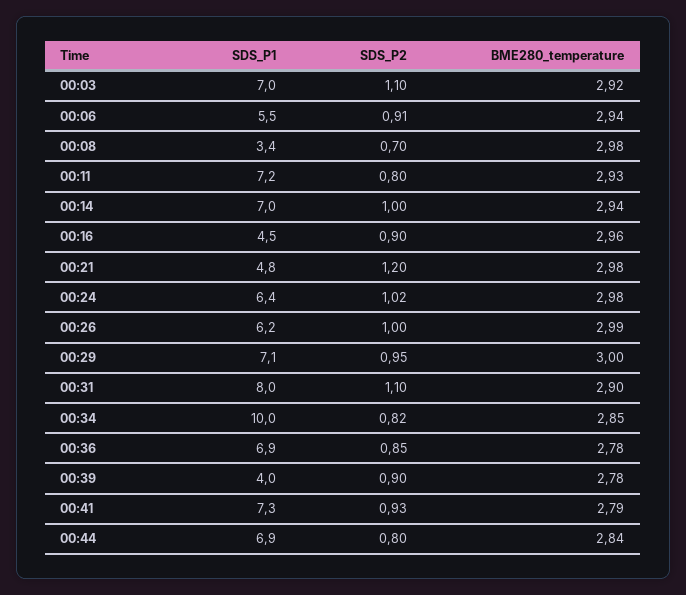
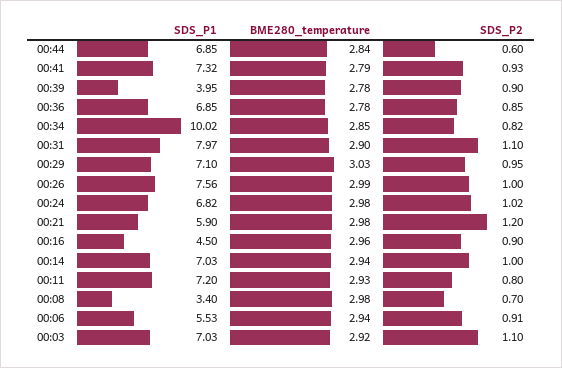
  {
    "SDS_P1": {
      "00:03": 7.03,
      "00:06": 5.53,
      "00:08": 3.4,
      "00:11": 7.2,
      "00:14": 7.03,
      "00:16": 4.5,
-     "00:21": 4.8,
+     "00:21": 5.9,
-     "00:24": 6.4,
+     "00:24": 6.82,
-     "00:26": 6.2,
+     "00:26": 7.56,
      "00:29": 7.1,
      "00:31": 7.97,
      "00:34": 10.02,
      "00:36": 6.85,
      "00:39": 3.95,
      "00:41": 7.32,
      "00:44": 6.85
    },
    "SDS_P2": {
      "00:03": 1.1,
      "00:06": 0.91,
      "00:08": 0.7,
      "00:11": 0.8,
      "00:14": 1,
      "00:16": 0.9,
      "00:21": 1.2,
      "00:24": 1.02,
      "00:26": 1,
      "00:29": 0.95,
      "00:31": 1.1,
      "00:34": 0.82,
      "00:36": 0.85,
      "00:39": 0.9,
      "00:41": 0.93,
-     "00:44": 0.8
+     "00:44": 0.6
    },
    "BME280_temperature": {
      "00:03": 2.92,
      "00:06": 2.94,
      "00:08": 2.98,
      "00:11": 2.93,
      "00:14": 2.94,
      "00:16": 2.96,
      "00:21": 2.98,
      "00:24": 2.98,
      "00:26": 2.99,
-     "00:29": 3,
+     "00:29": 3.03,
      "00:31": 2.9,
      "00:34": 2.85,
      "00:36": 2.78,
      "00:39": 2.78,
      "00:41": 2.79,
      "00:44": 2.84
    }
  }

